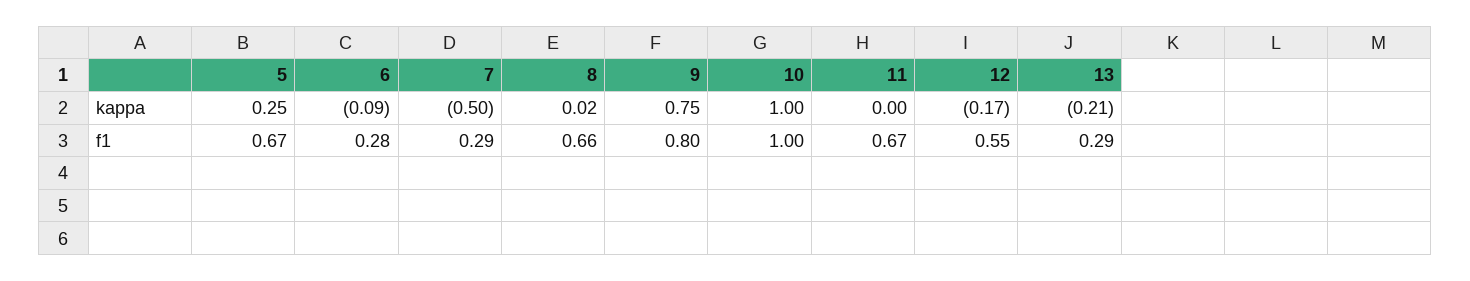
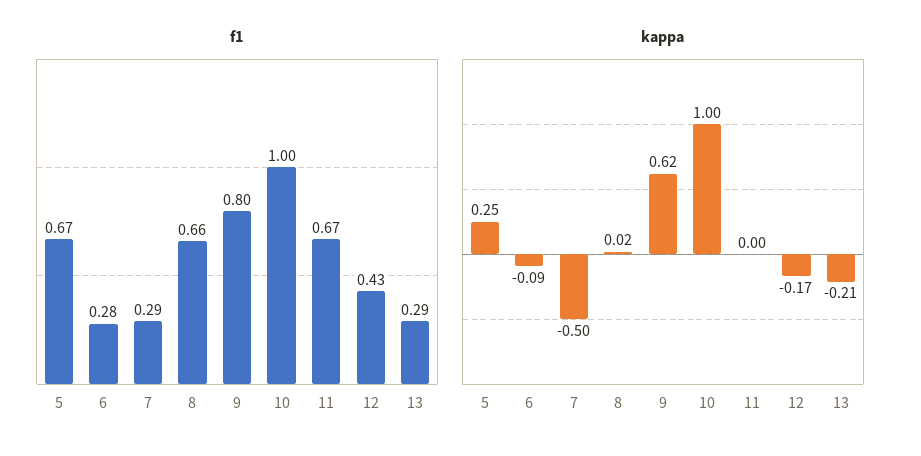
  {
    "kappa": {
      "5": 0.25,
      "6": -0.09,
      "7": -0.5,
      "8": 0.02,
-     "9": 0.75,
+     "9": 0.62,
      "10": 1,
      "11": 0,
      "12": -0.17,
      "13": -0.21
    },
    "f1": {
      "5": 0.67,
      "6": 0.28,
      "7": 0.29,
      "8": 0.66,
      "9": 0.8,
      "10": 1,
      "11": 0.67,
-     "12": 0.55,
+     "12": 0.43,
      "13": 0.29
    }
  }

